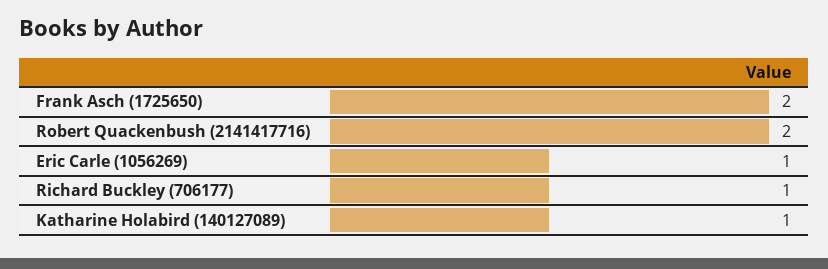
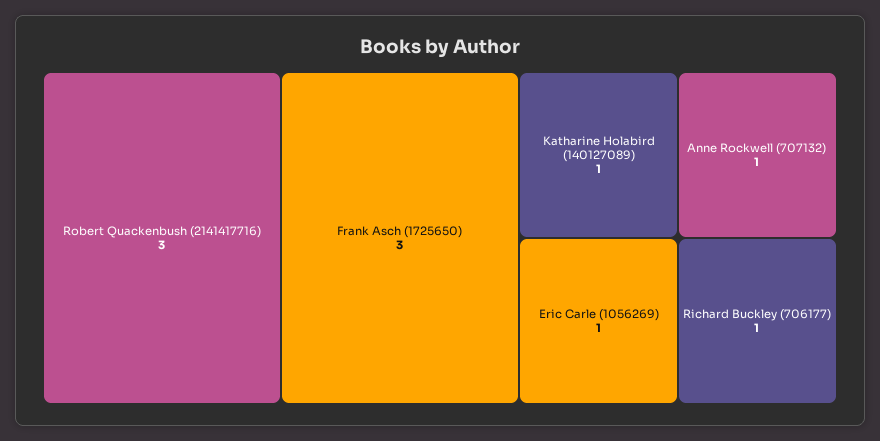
  {
-   "Frank Asch (1725650)": 2,
+   "Frank Asch (1725650)": 3,
-   "Robert Quackenbush (2141417716)": 2,
+   "Robert Quackenbush (2141417716)": 3,
    "Eric Carle (1056269)": 1,
    "Richard Buckley (706177)": 1,
-   "Katharine Holabird (140127089)": 1
+   "Katharine Holabird (140127089)": 1,
+   "Anne Rockwell (707132)": 1
  }

